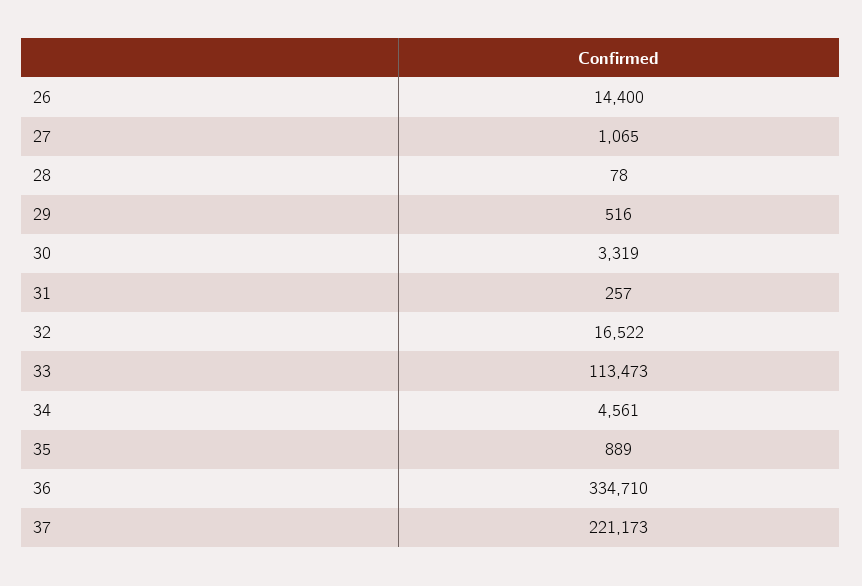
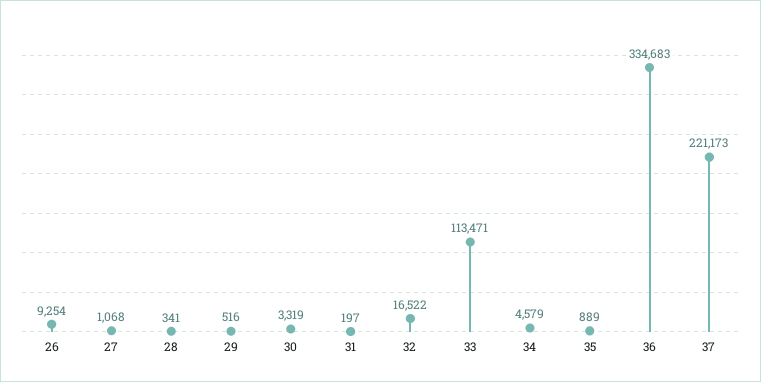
  {
-   "26": 14400,
+   "26": 9254,
-   "27": 1065,
+   "27": 1068,
-   "28": 78,
+   "28": 341,
    "29": 516,
    "30": 3319,
-   "31": 257,
+   "31": 197,
    "32": 16522,
-   "33": 113473,
+   "33": 113471,
-   "34": 4561,
+   "34": 4579,
    "35": 889,
-   "36": 334710,
+   "36": 334683,
    "37": 221173
  }

